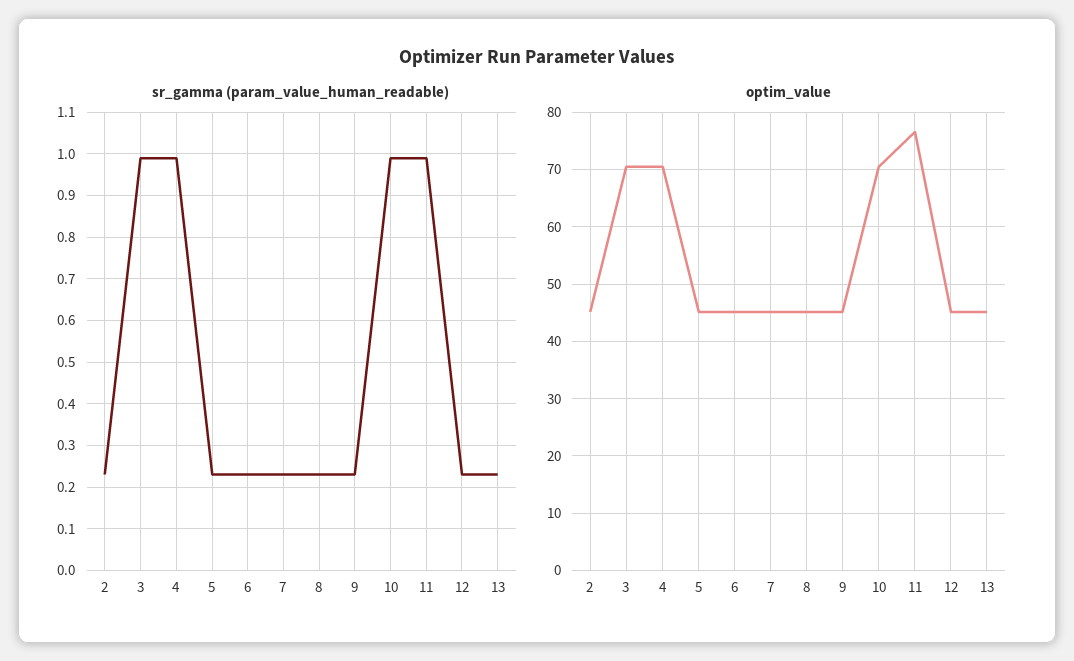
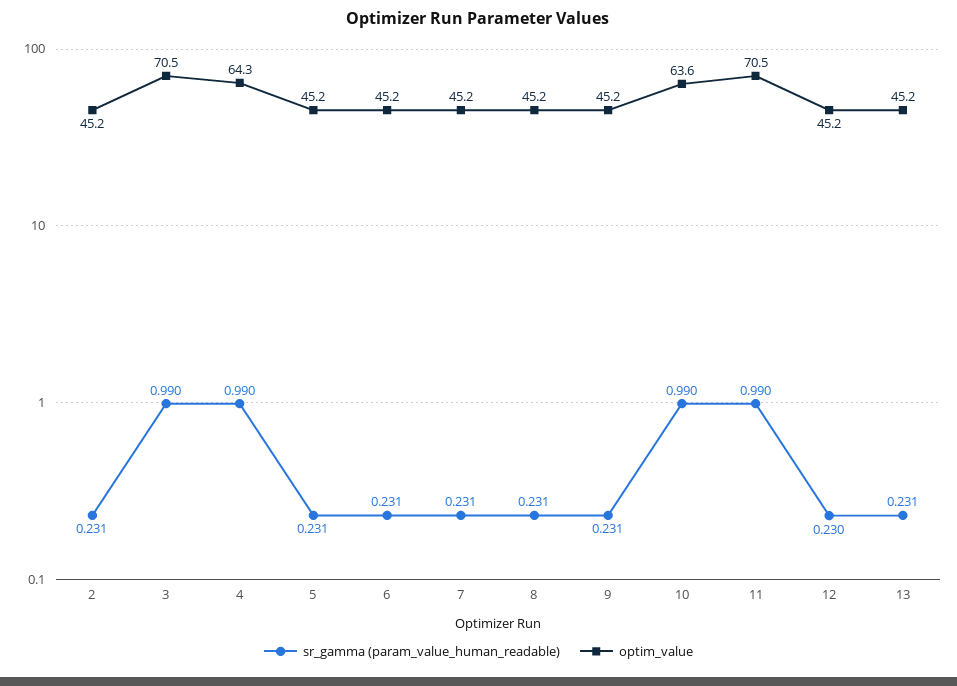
  {
    "sr_gamma (param_value_human_readable)": {
      "2": 0.231,
      "3": 0.99,
      "4": 0.99,
      "5": 0.231,
      "6": 0.231,
      "7": 0.231,
      "8": 0.231,
      "9": 0.231,
      "10": 0.99,
      "11": 0.99,
      "12": 0.23,
      "13": 0.231
    },
    "optim_value": {
      "2": 45.2,
      "3": 70.5,
-     "4": 70,
+     "4": 64.3,
      "5": 45.2,
      "6": 45.2,
      "7": 45.2,
      "8": 45.2,
      "9": 45.2,
-     "10": 70,
+     "10": 63.6,
-     "11": 76,
+     "11": 70.5,
      "12": 45.2,
      "13": 45.2
    }
  }

